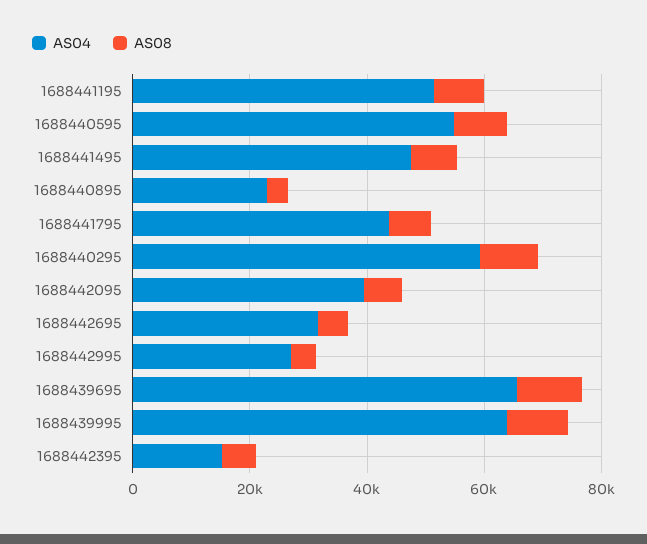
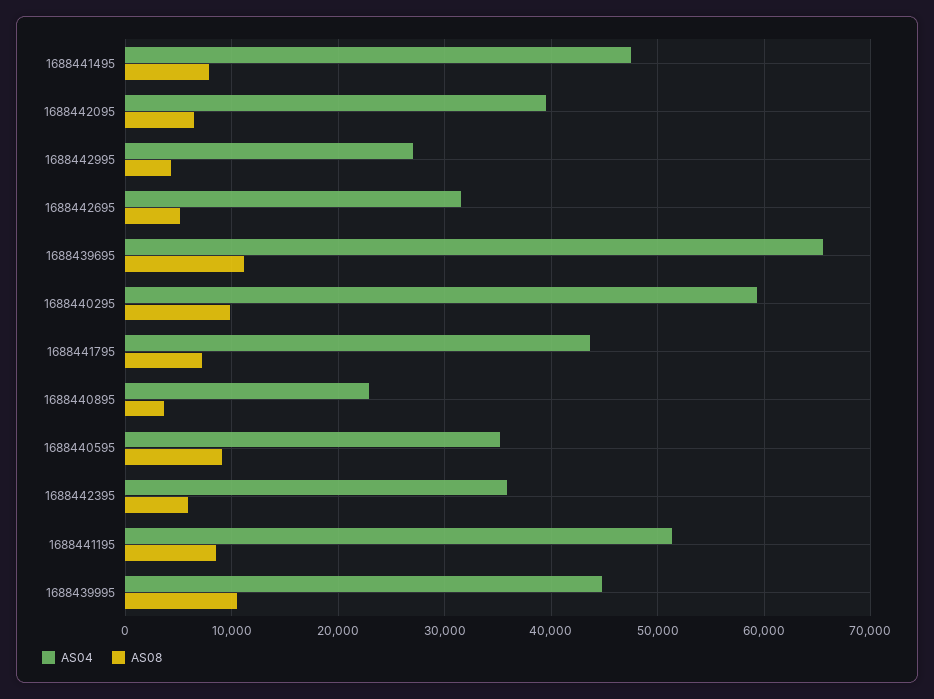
  {
    "AS04": {
      "1688441195": 51000,
-     "1688440595": 55000,
+     "1688440595": 35000,
      "1688441495": 48000,
      "1688440895": 23000,
      "1688441795": 44000,
      "1688440295": 59000,
      "1688442095": 40000,
      "1688442695": 32000,
      "1688442995": 27000,
      "1688439695": 66000,
-     "1688439995": 65000,
+     "1688439995": 45000,
-     "1688442395": 15000
+     "1688442395": 36000
    },
    "AS08": {
      "1688441195": 9000,
      "1688440595": 9000,
      "1688441495": 8000,
      "1688440895": 4000,
      "1688441795": 7000,
      "1688440295": 10000,
      "1688442095": 6000,
      "1688442695": 5000,
      "1688442995": 4000,
      "1688439695": 11000,
      "1688439995": 11000,
      "1688442395": 6000
    }
  }

